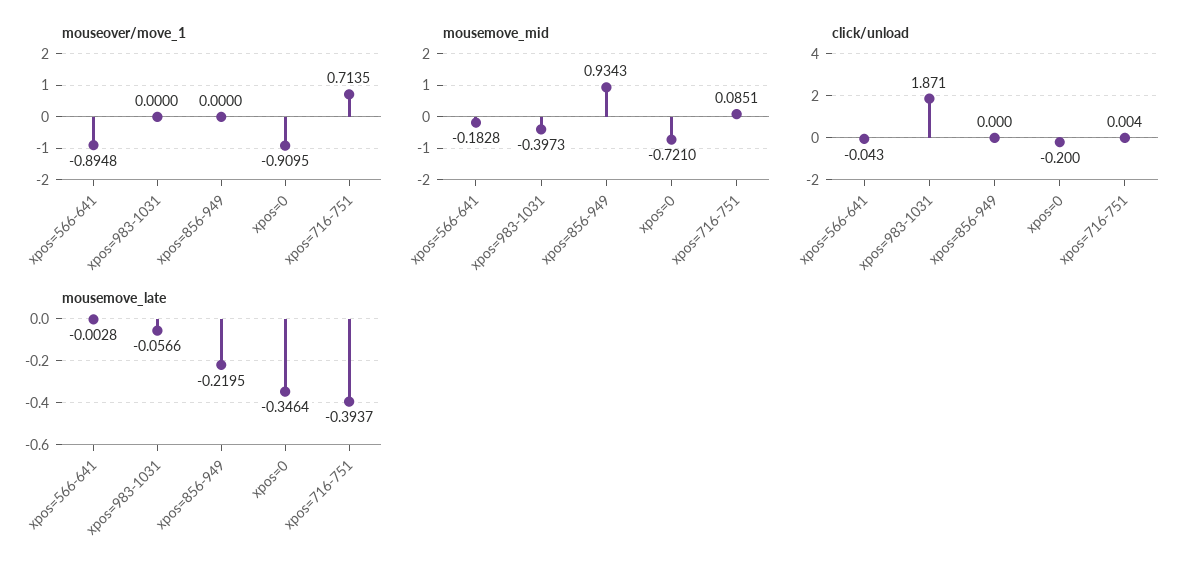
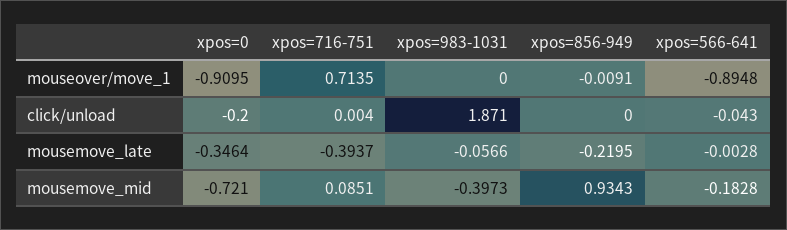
  {
    "mouseover/move_1": {
      "xpos=566-641": -0.8948,
      "xpos=983-1031": 0,
-     "xpos=856-949": 0,
+     "xpos=856-949": -0.0091,
      "xpos=0": -0.9095,
      "xpos=716-751": 0.7135
    },
    "mousemove_mid": {
      "xpos=566-641": -0.1828,
      "xpos=983-1031": -0.3973,
      "xpos=856-949": 0.9343,
      "xpos=0": -0.721,
      "xpos=716-751": 0.0851
    },
    "click/unload": {
      "xpos=566-641": -0.043,
      "xpos=983-1031": 1.871,
      "xpos=856-949": 0,
      "xpos=0": -0.2,
      "xpos=716-751": 0.004
    },
    "mousemove_late": {
      "xpos=566-641": -0.0028,
      "xpos=983-1031": -0.0566,
      "xpos=856-949": -0.2195,
      "xpos=0": -0.3464,
      "xpos=716-751": -0.3937
    }
  }

